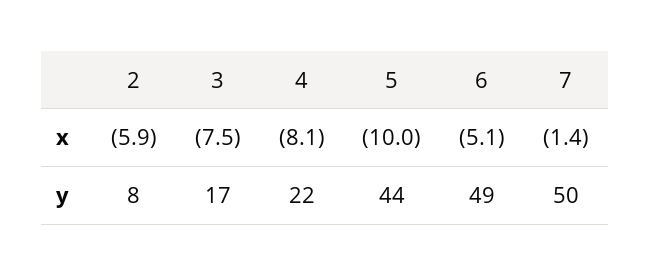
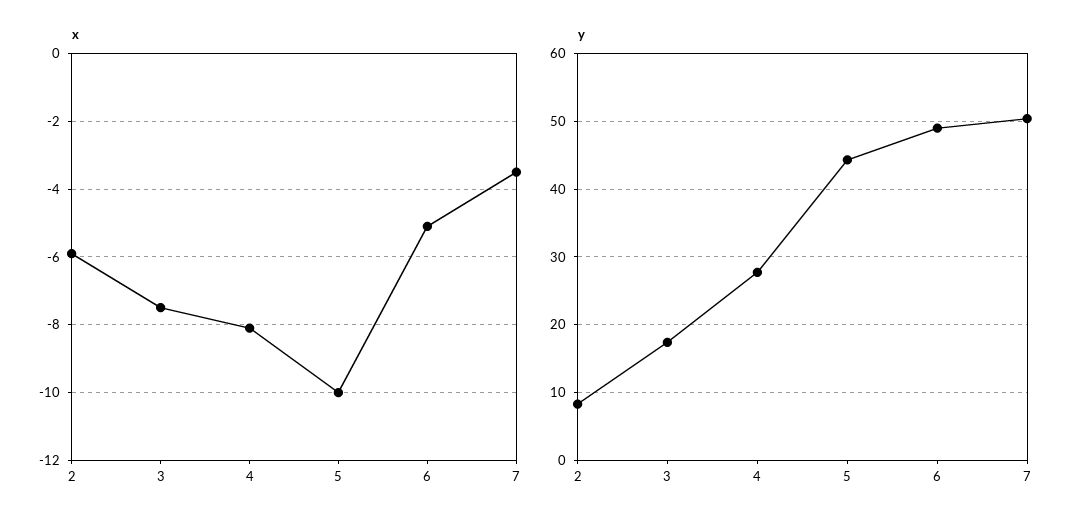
  {
    "x": {
      "2": -5.9,
      "3": -7.5,
      "4": -8.1,
      "5": -10,
      "6": -5.1,
-     "7": -1.4
+     "7": -3.5
    },
    "y": {
      "2": 8,
      "3": 17,
-     "4": 22,
+     "4": 28,
      "5": 44,
      "6": 49,
      "7": 50
    }
  }

